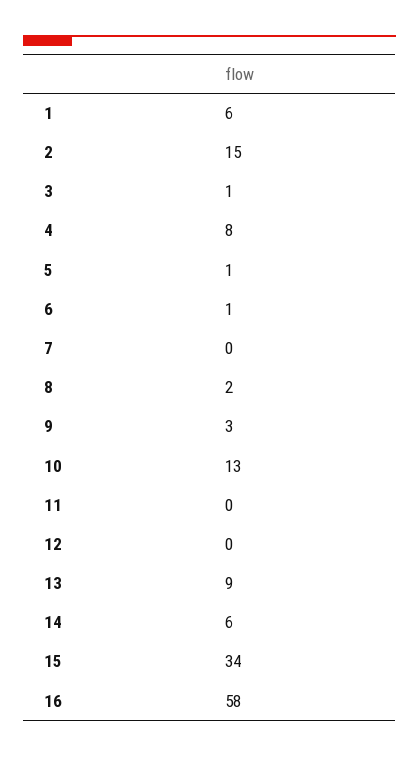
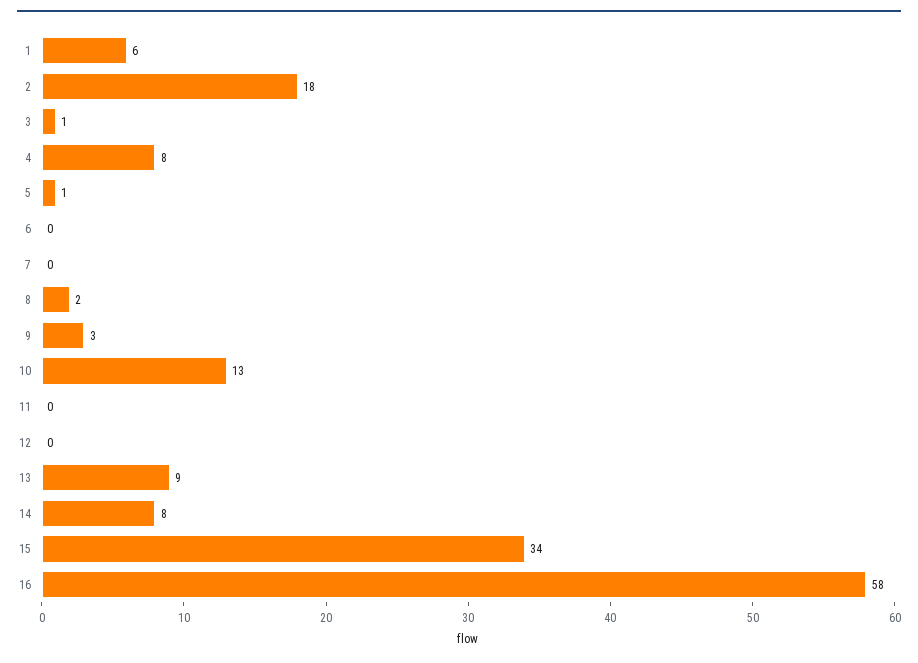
  {
    "1": 6,
-   "2": 15,
+   "2": 18,
    "3": 1,
    "4": 8,
    "5": 1,
-   "6": 1,
+   "6": 0,
    "7": 0,
    "8": 2,
    "9": 3,
    "10": 13,
    "11": 0,
    "12": 0,
    "13": 9,
-   "14": 6,
+   "14": 8,
    "15": 34,
    "16": 58
  }

